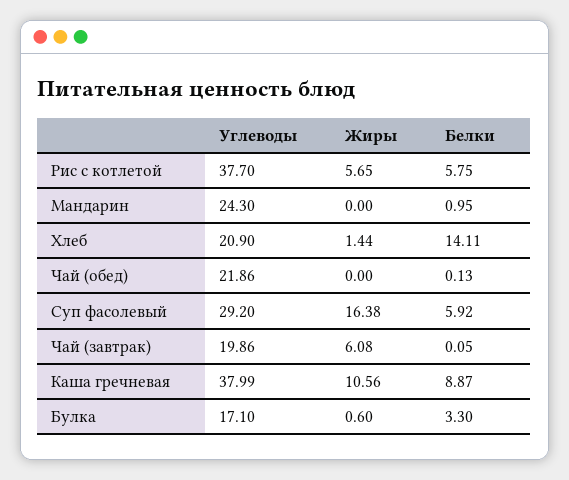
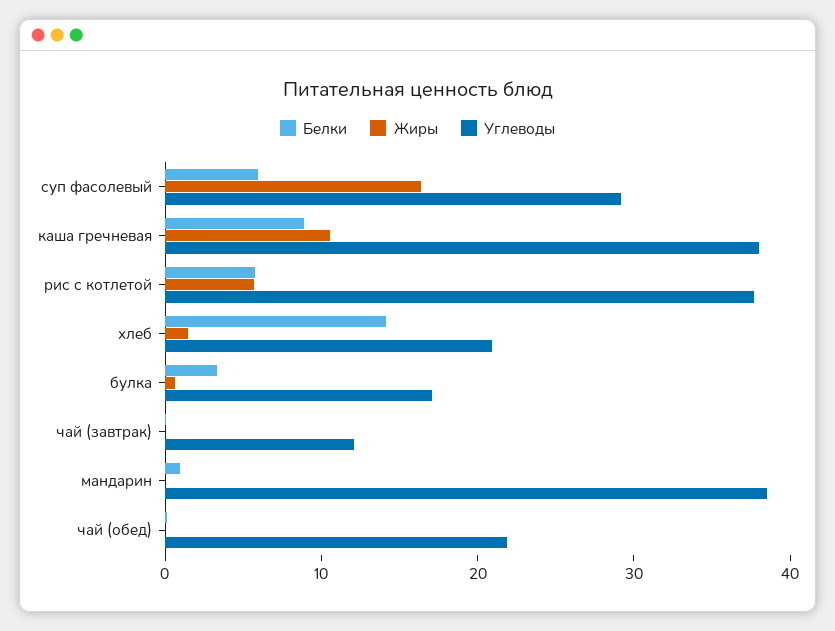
  {
    "Углеводы": {
      "Рис с котлетой": 37.7,
-     "Мандарин": 24.3,
+     "Мандарин": 38,
      "Хлеб": 20.9,
      "Чай (обед)": 21.86,
      "Суп фасолевый": 29.2,
-     "Чай (завтрак)": 19.86,
+     "Чай (завтрак)": 12,
      "Каша гречневая": 37.99,
      "Булка": 17.1
    },
    "Жиры": {
      "Рис с котлетой": 5.65,
      "Мандарин": 0,
      "Хлеб": 1.44,
      "Чай (обед)": 0,
      "Суп фасолевый": 16.38,
-     "Чай (завтрак)": 6.08,
+     "Чай (завтрак)": 0,
      "Каша гречневая": 10.56,
      "Булка": 0.6
    },
    "Белки": {
      "Рис с котлетой": 5.75,
      "Мандарин": 0.95,
      "Хлеб": 14.11,
      "Чай (обед)": 0.13,
      "Суп фасолевый": 5.92,
      "Чай (завтрак)": 0.05,
      "Каша гречневая": 8.87,
      "Булка": 3.3
    }
  }

